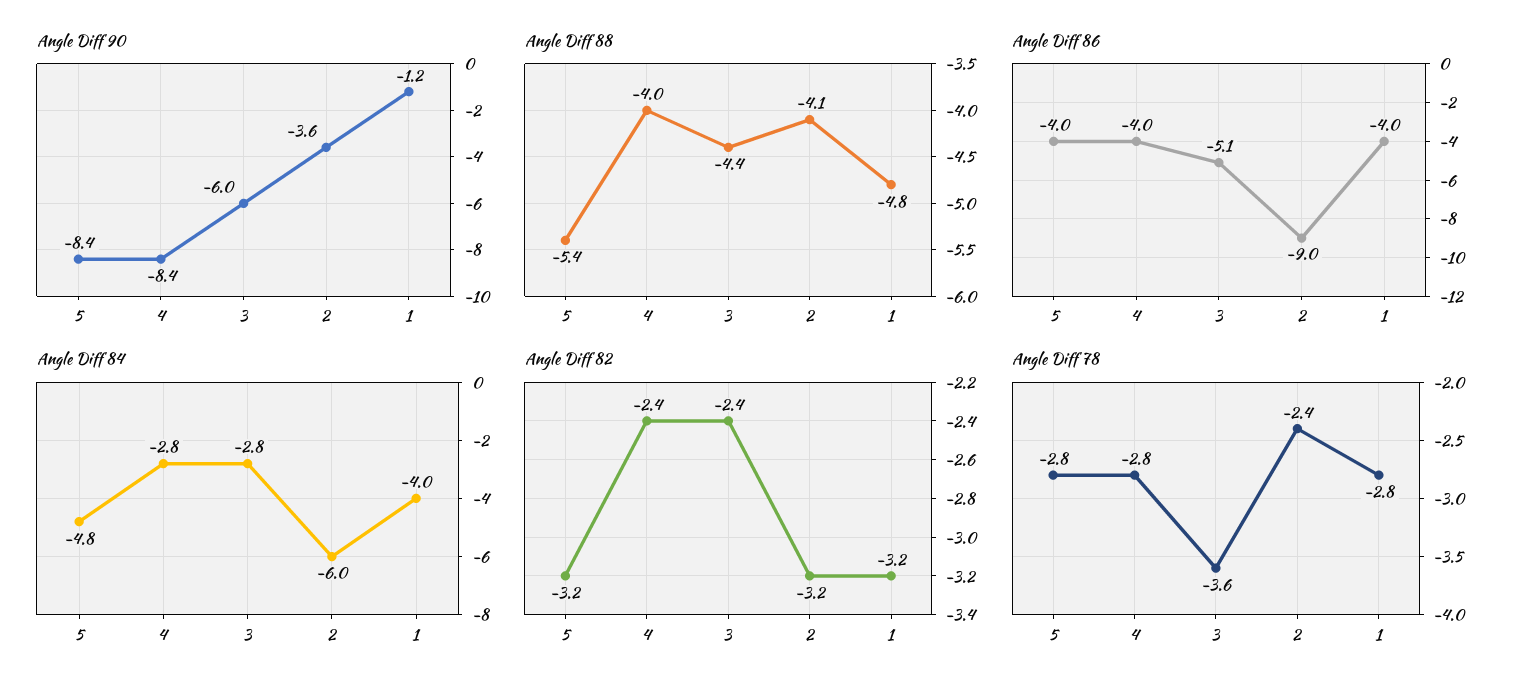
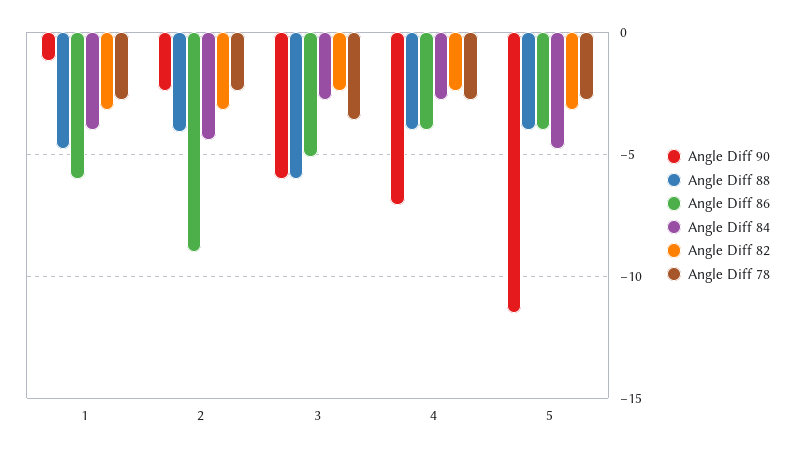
  {
    "Angle Diff 90": {
-     "5": -8.4,
+     "5": -11.5,
-     "4": -8.4,
+     "4": -7,
      "3": -6,
-     "2": -3.6,
+     "2": -2.5,
      "1": -1.2
    },
    "Angle Diff 88": {
-     "5": -5.4,
+     "5": -4,
      "4": -4,
-     "3": -4.4,
+     "3": -6,
      "2": -4.1,
      "1": -4.8
    },
    "Angle Diff 86": {
      "5": -4,
      "4": -4,
      "3": -5.1,
      "2": -9,
-     "1": -4
+     "1": -6
    },
    "Angle Diff 84": {
      "5": -4.8,
      "4": -2.8,
      "3": -2.8,
-     "2": -6,
+     "2": -4.5,
      "1": -4
    },
    "Angle Diff 82": {
      "5": -3.2,
      "4": -2.4,
      "3": -2.4,
      "2": -3.2,
      "1": -3.2
    },
    "Angle Diff 78": {
      "5": -2.8,
      "4": -2.8,
      "3": -3.6,
      "2": -2.4,
      "1": -2.8
    }
  }

